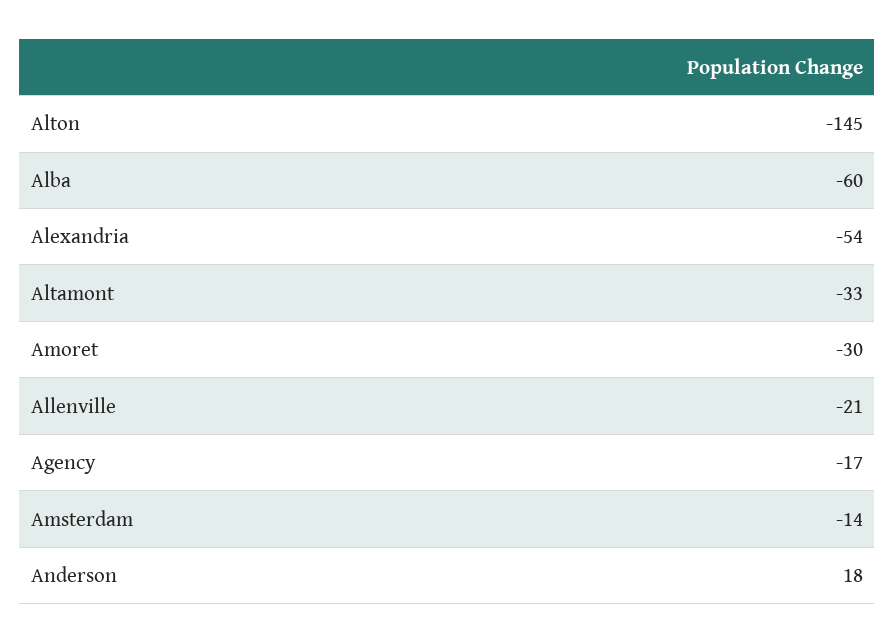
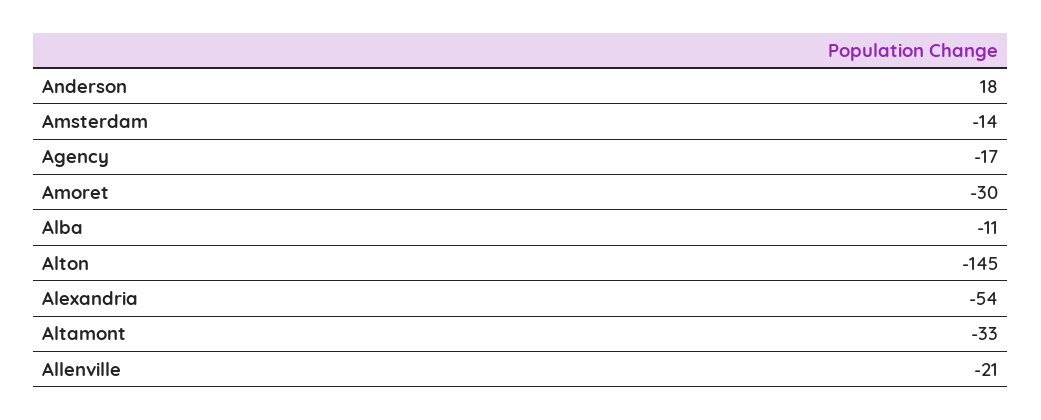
  {
    "Alton": -145,
-   "Alba": -60,
+   "Alba": -11,
    "Alexandria": -54,
    "Altamont": -33,
    "Amoret": -30,
    "Allenville": -21,
    "Agency": -17,
    "Amsterdam": -14,
    "Anderson": 18
  }

